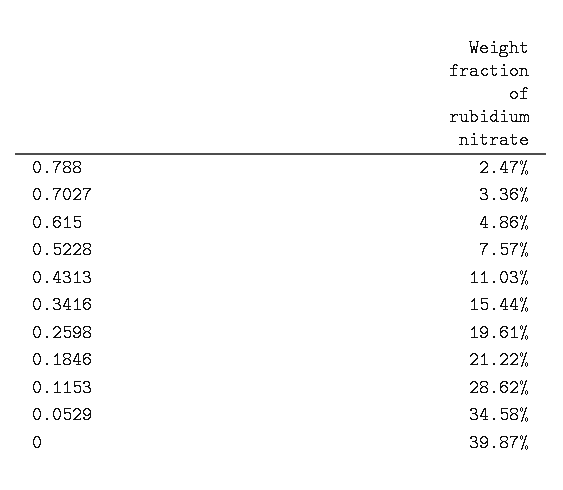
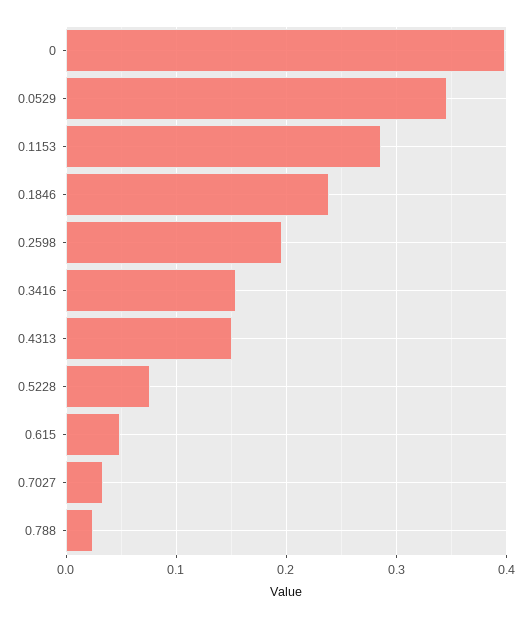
  {
    "0.788": 0.0247,
    "0.7027": 0.0336,
    "0.615": 0.0486,
    "0.5228": 0.0757,
-   "0.4313": 0.1103,
+   "0.4313": 0.15,
    "0.3416": 0.1544,
    "0.2598": 0.1961,
-   "0.1846": 0.2122,
+   "0.1846": 0.24,
    "0.1153": 0.2862,
    "0.0529": 0.3458,
    "0": 0.3987
  }

